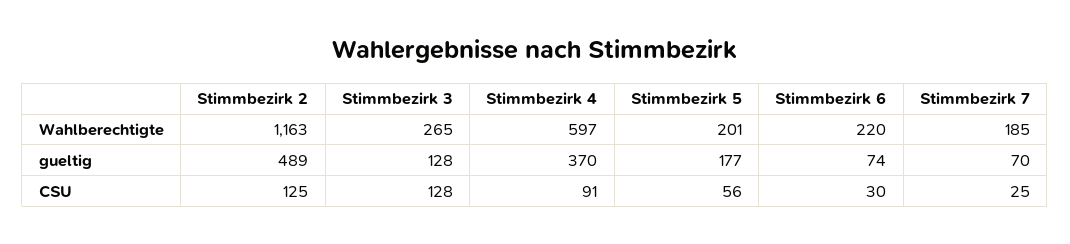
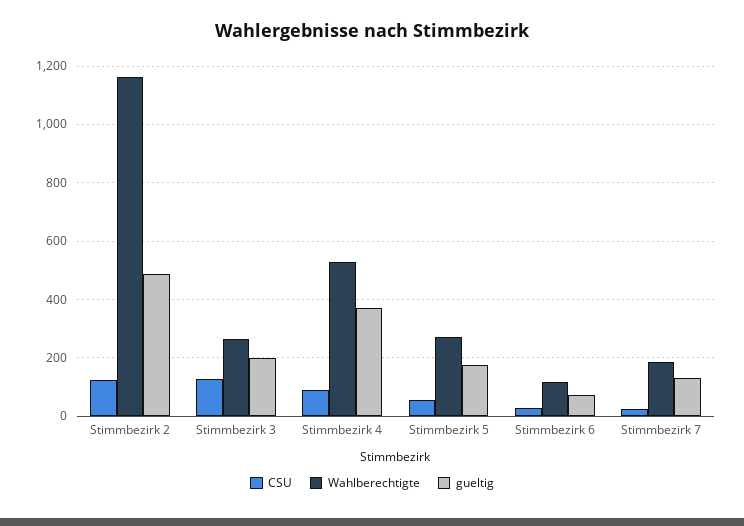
  {
    "Wahlberechtigte": {
      "Stimmbezirk 2": 1163,
      "Stimmbezirk 3": 265,
-     "Stimmbezirk 4": 597,
+     "Stimmbezirk 4": 525,
-     "Stimmbezirk 5": 201,
+     "Stimmbezirk 5": 275,
-     "Stimmbezirk 6": 220,
+     "Stimmbezirk 6": 125,
      "Stimmbezirk 7": 185
    },
    "gueltig": {
      "Stimmbezirk 2": 489,
-     "Stimmbezirk 3": 128,
+     "Stimmbezirk 3": 200,
      "Stimmbezirk 4": 370,
      "Stimmbezirk 5": 177,
      "Stimmbezirk 6": 74,
-     "Stimmbezirk 7": 70
+     "Stimmbezirk 7": 125
    },
    "CSU": {
      "Stimmbezirk 2": 125,
      "Stimmbezirk 3": 128,
      "Stimmbezirk 4": 91,
      "Stimmbezirk 5": 56,
      "Stimmbezirk 6": 30,
      "Stimmbezirk 7": 25
    }
  }

